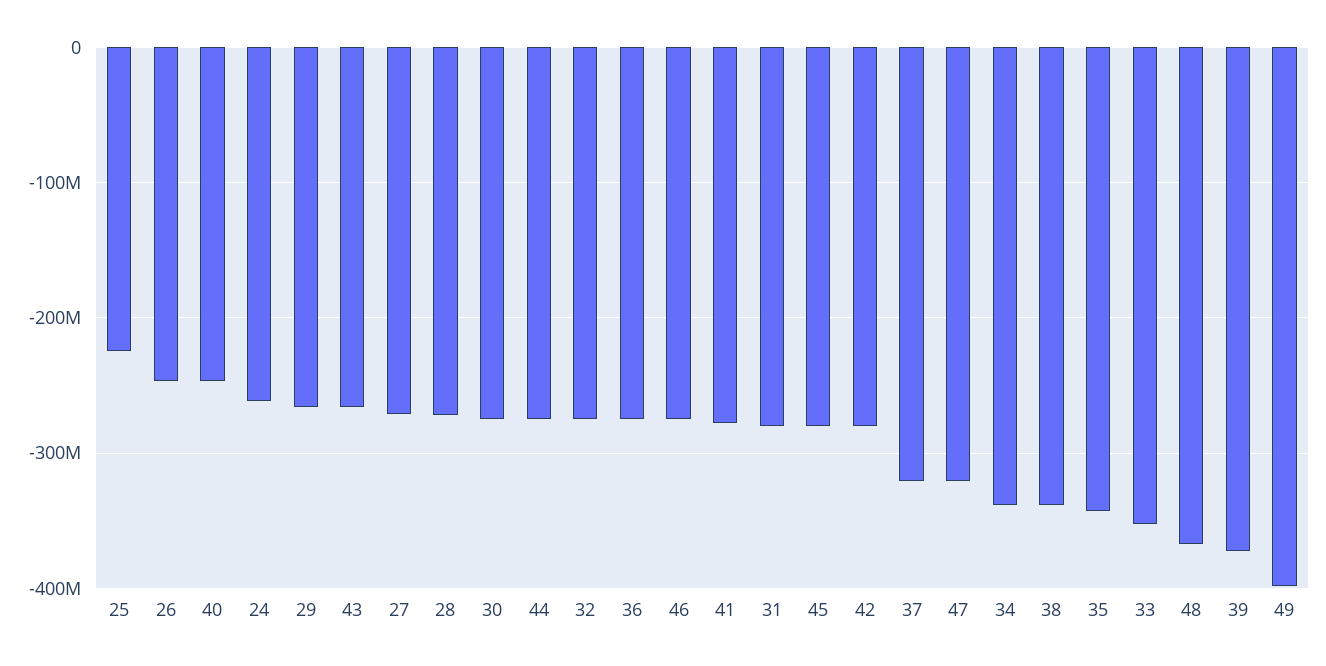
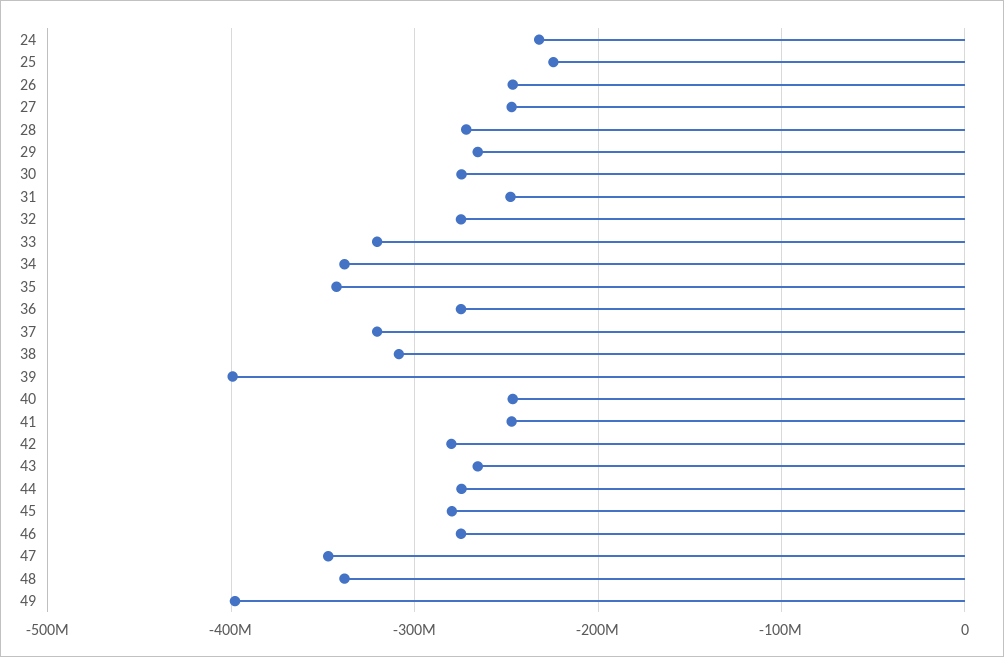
  {
    "25": -220000000,
    "26": -250000000,
    "40": -250000000,
-   "24": -260000000,
+   "24": -230000000,
    "29": -270000000,
    "43": -270000000,
-   "27": -270000000,
+   "27": -250000000,
    "28": -270000000,
    "30": -270000000,
    "44": -270000000,
    "32": -270000000,
    "36": -270000000,
    "46": -270000000,
-   "41": -280000000,
+   "41": -250000000,
-   "31": -280000000,
+   "31": -250000000,
    "45": -280000000,
    "42": -280000000,
    "37": -320000000,
-   "47": -320000000,
+   "47": -350000000,
    "34": -340000000,
-   "38": -340000000,
+   "38": -310000000,
    "35": -340000000,
-   "33": -350000000,
+   "33": -320000000,
-   "48": -370000000,
+   "48": -340000000,
-   "39": -370000000,
+   "39": -400000000,
    "49": -400000000
  }

